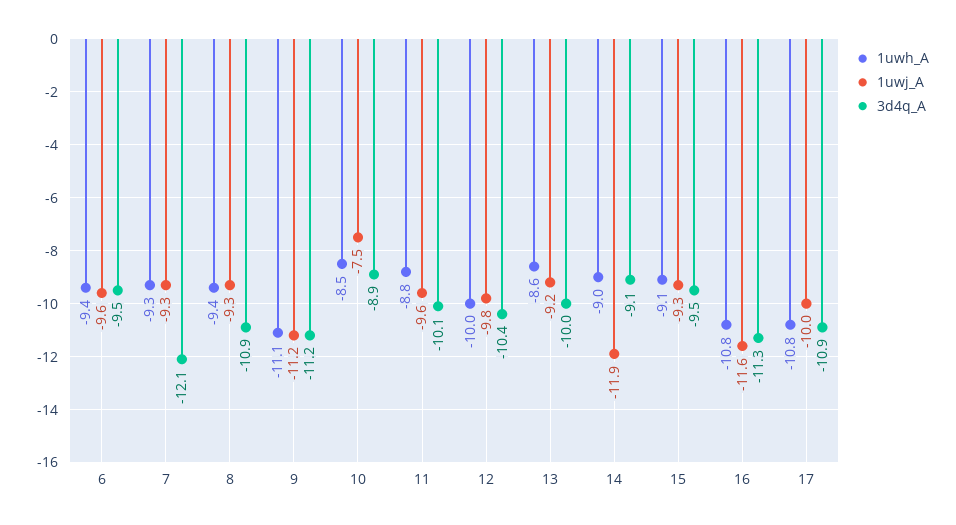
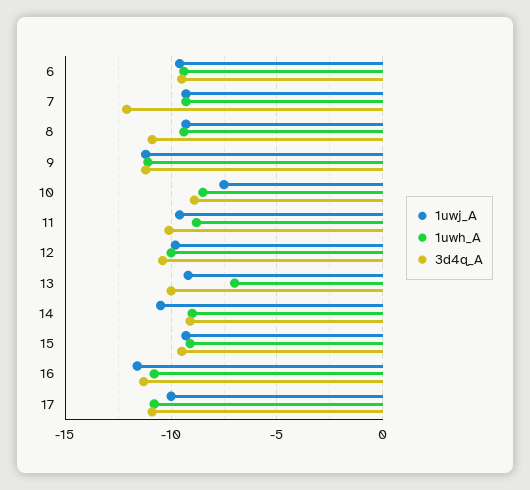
  {
    "1uwh_A": {
      "6": -9.4,
      "7": -9.3,
      "8": -9.4,
      "9": -11.1,
      "10": -8.5,
      "11": -8.8,
      "12": -10,
-     "13": -8.6,
+     "13": -7,
      "14": -9,
      "15": -9.1,
      "16": -10.8,
      "17": -10.8
    },
    "1uwj_A": {
      "6": -9.6,
      "7": -9.3,
      "8": -9.3,
      "9": -11.2,
      "10": -7.5,
      "11": -9.6,
      "12": -9.8,
      "13": -9.2,
-     "14": -11.9,
+     "14": -10.5,
      "15": -9.3,
      "16": -11.6,
      "17": -10
    },
    "3d4q_A": {
      "6": -9.5,
      "7": -12.1,
      "8": -10.9,
      "9": -11.2,
      "10": -8.9,
      "11": -10.1,
      "12": -10.4,
      "13": -10,
      "14": -9.1,
      "15": -9.5,
      "16": -11.3,
      "17": -10.9
    }
  }

